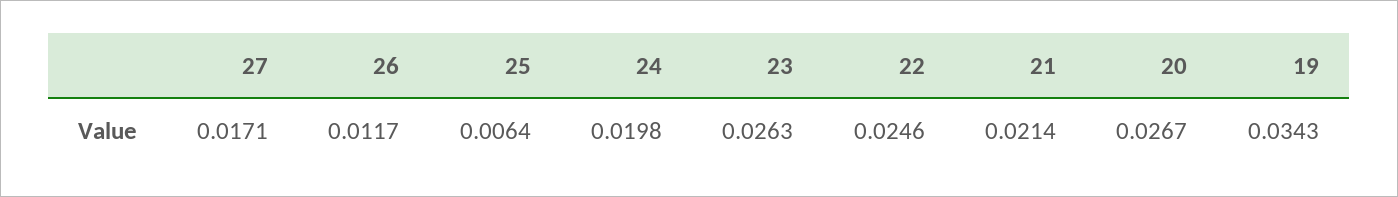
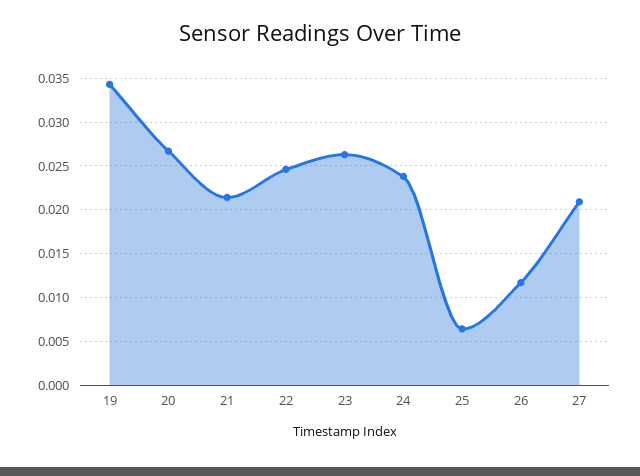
  {
-   "27": 0.0171,
+   "27": 0.021,
    "26": 0.0117,
    "25": 0.0064,
-   "24": 0.0198,
+   "24": 0.024,
    "23": 0.0263,
    "22": 0.0246,
    "21": 0.0214,
    "20": 0.0267,
    "19": 0.0343
  }

